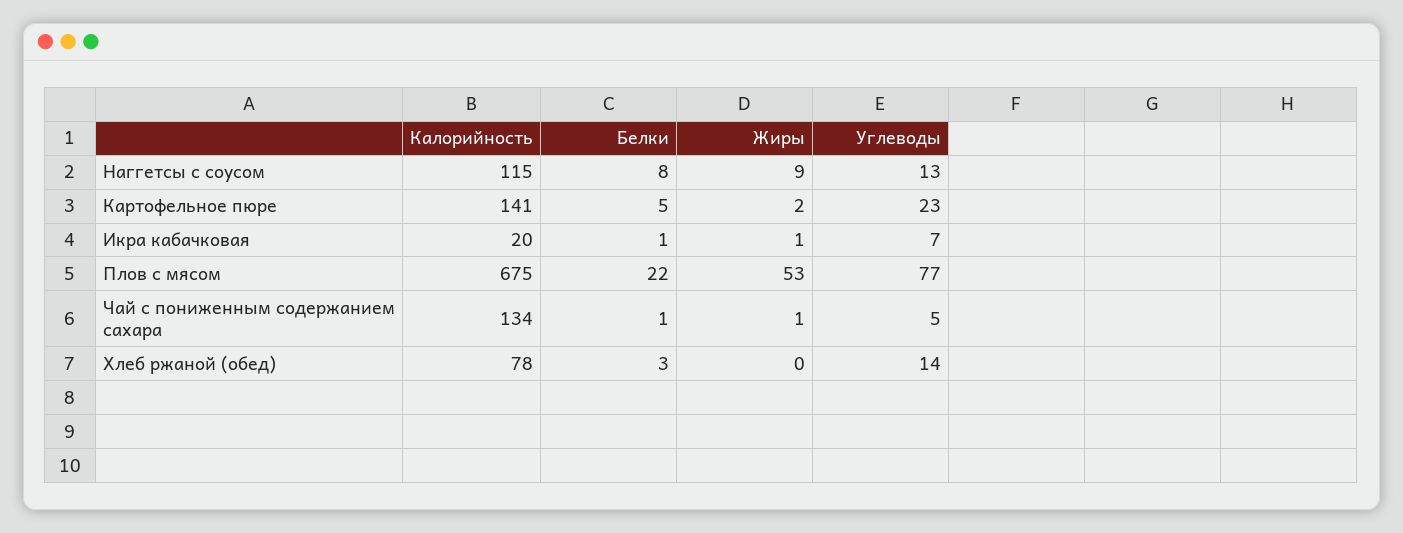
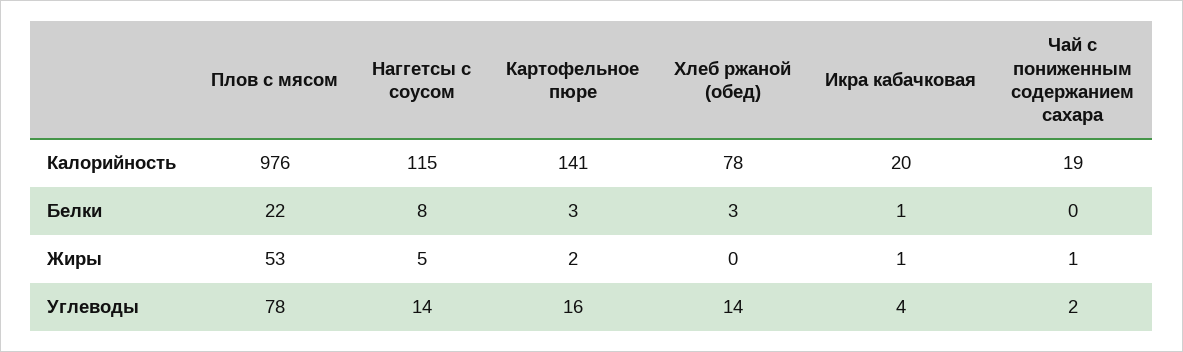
  {
    "Калорийность": {
      "Наггетсы с соусом": 115,
      "Картофельное пюре": 141,
      "Икра кабачковая": 20,
-     "Плов с мясом": 675,
+     "Плов с мясом": 976,
-     "Чай с пониженным содержанием сахара": 134,
+     "Чай с пониженным содержанием сахара": 19,
      "Хлеб ржаной (обед)": 78
    },
    "Белки": {
      "Наггетсы с соусом": 8,
-     "Картофельное пюре": 5,
+     "Картофельное пюре": 3,
      "Икра кабачковая": 1,
      "Плов с мясом": 22,
-     "Чай с пониженным содержанием сахара": 1,
+     "Чай с пониженным содержанием сахара": 0,
      "Хлеб ржаной (обед)": 3
    },
    "Жиры": {
-     "Наггетсы с соусом": 9,
+     "Наггетсы с соусом": 5,
      "Картофельное пюре": 2,
      "Икра кабачковая": 1,
      "Плов с мясом": 53,
      "Чай с пониженным содержанием сахара": 1,
      "Хлеб ржаной (обед)": 0
    },
    "Углеводы": {
-     "Наггетсы с соусом": 13,
+     "Наггетсы с соусом": 14,
-     "Картофельное пюре": 23,
+     "Картофельное пюре": 16,
-     "Икра кабачковая": 7,
+     "Икра кабачковая": 4,
-     "Плов с мясом": 77,
+     "Плов с мясом": 78,
-     "Чай с пониженным содержанием сахара": 5,
+     "Чай с пониженным содержанием сахара": 2,
      "Хлеб ржаной (обед)": 14
    }
  }

